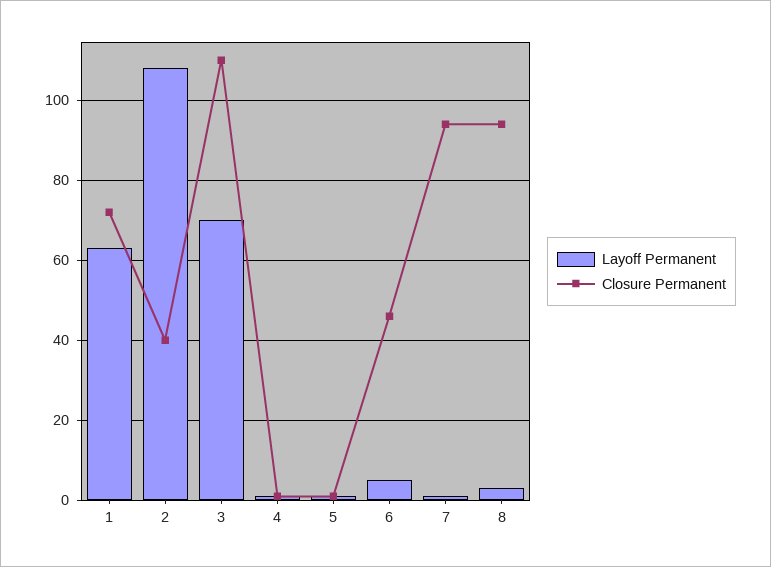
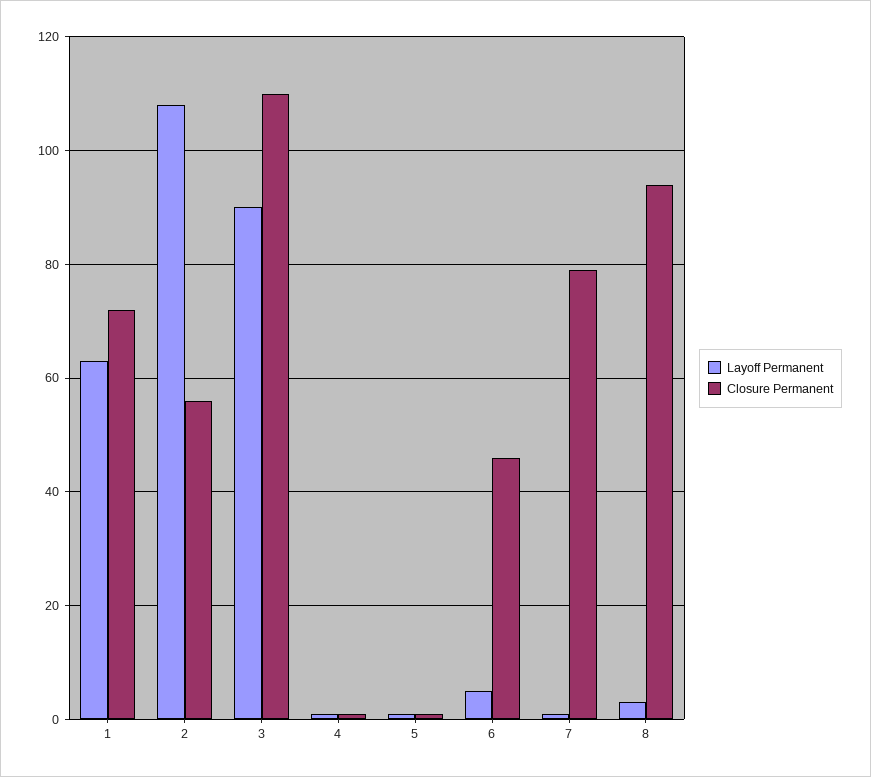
  {
    "Layoff Permanent": {
      "1": 65,
      "2": 110,
-     "3": 70,
+     "3": 90,
      "4": 0,
      "5": 0,
      "6": 5,
      "7": 0,
      "8": 5
    },
    "Closure Permanent": {
      "1": 70,
-     "2": 40,
+     "2": 55,
      "3": 110,
      "4": 0,
      "5": 0,
      "6": 45,
-     "7": 95,
+     "7": 80,
      "8": 95
    }
  }

